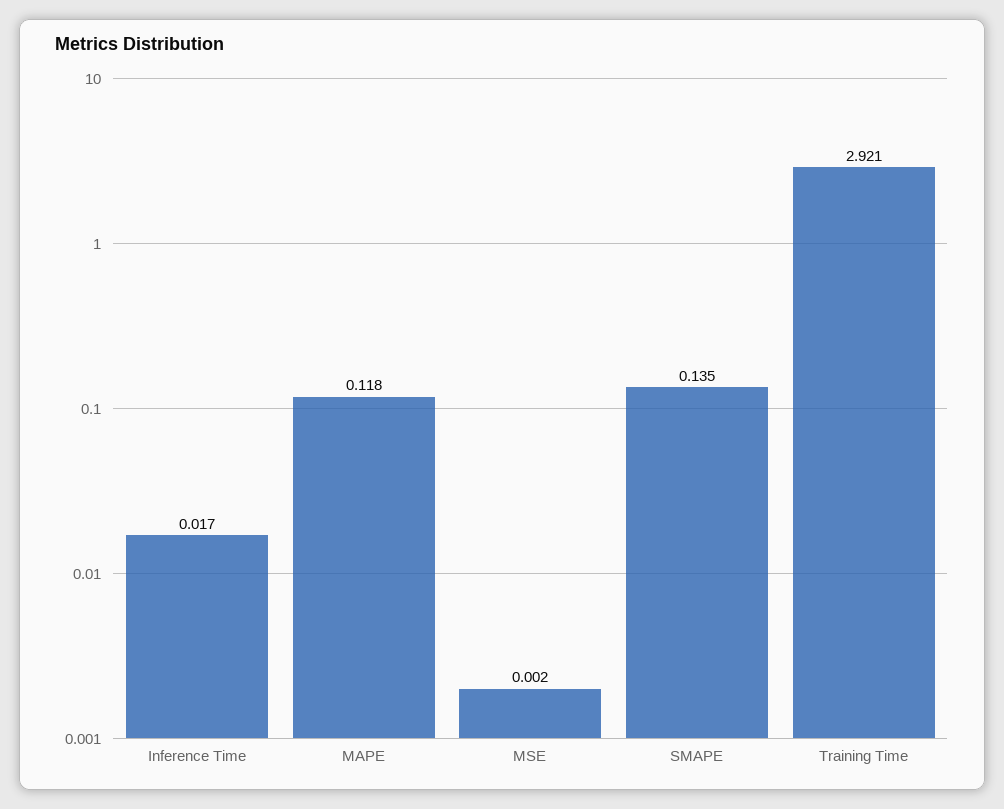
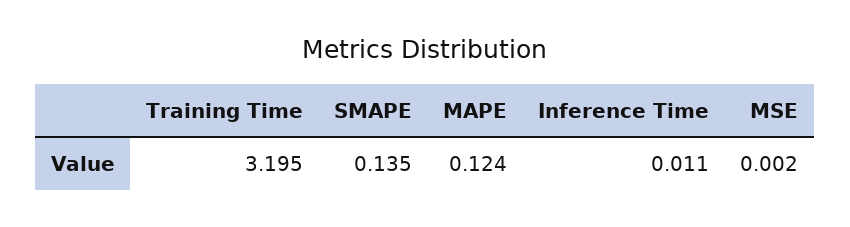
  {
-   "Inference Time": 0.017,
+   "Inference Time": 0.011,
-   "MAPE": 0.118,
+   "MAPE": 0.124,
    "MSE": 0.002,
    "SMAPE": 0.135,
-   "Training Time": 2.921
+   "Training Time": 3.195
  }

